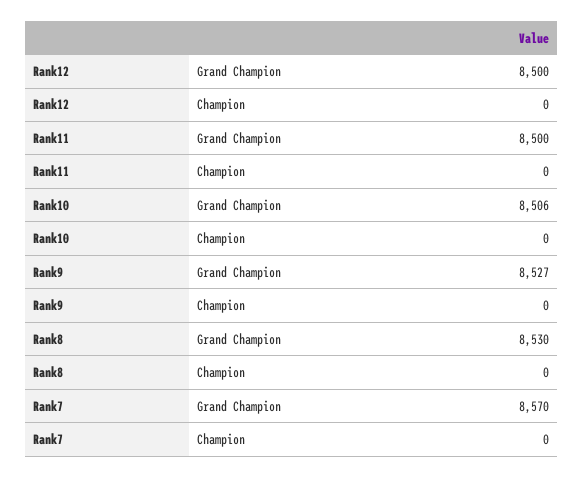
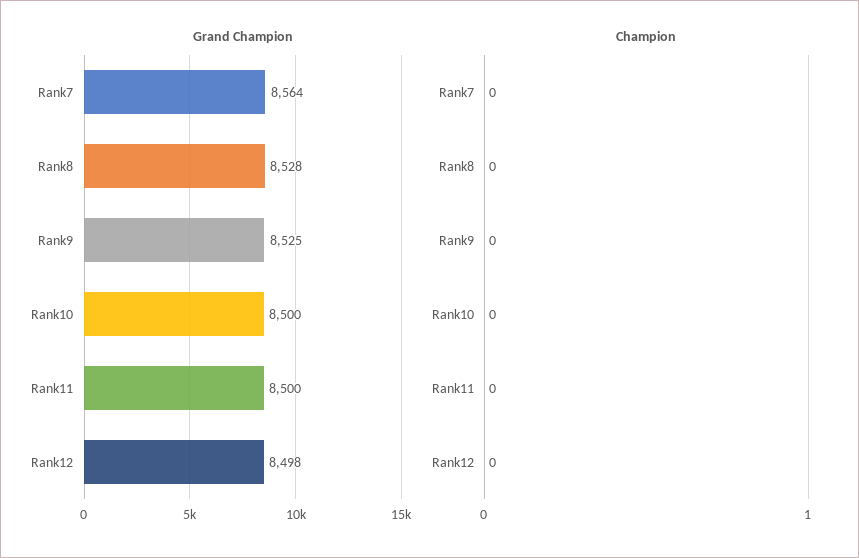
  {
    "Grand Champion": {
-     "Rank12": 8500,
+     "Rank12": 8498,
      "Rank11": 8500,
-     "Rank10": 8506,
+     "Rank10": 8500,
-     "Rank9": 8527,
+     "Rank9": 8525,
-     "Rank8": 8530,
+     "Rank8": 8528,
-     "Rank7": 8570
+     "Rank7": 8564
    },
    "Champion": {
      "Rank12": 0,
      "Rank11": 0,
      "Rank10": 0,
      "Rank9": 0,
      "Rank8": 0,
      "Rank7": 0
    }
  }

